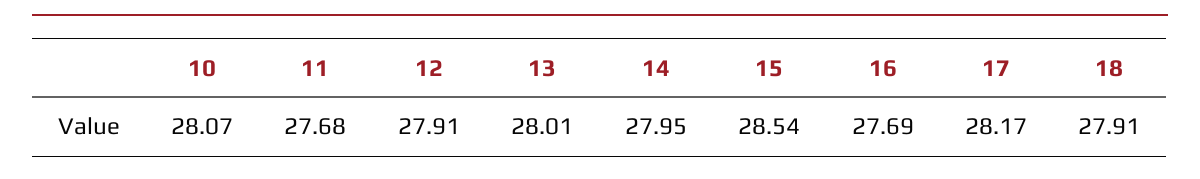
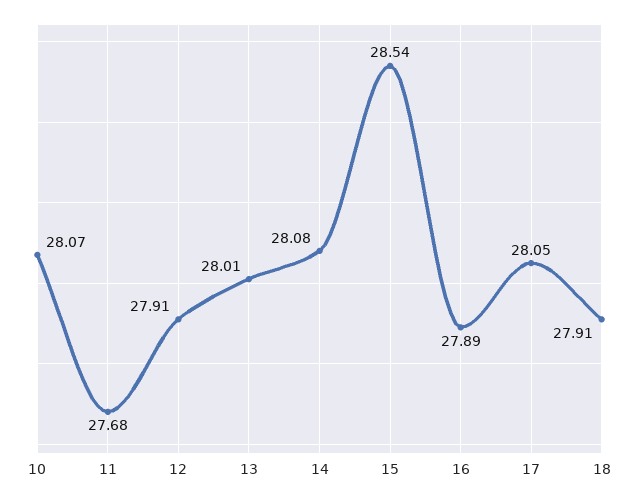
  {
    "10": 28.07,
    "11": 27.68,
    "12": 27.91,
    "13": 28.01,
-   "14": 27.95,
+   "14": 28.08,
    "15": 28.54,
-   "16": 27.69,
+   "16": 27.89,
-   "17": 28.17,
+   "17": 28.05,
    "18": 27.91
  }

